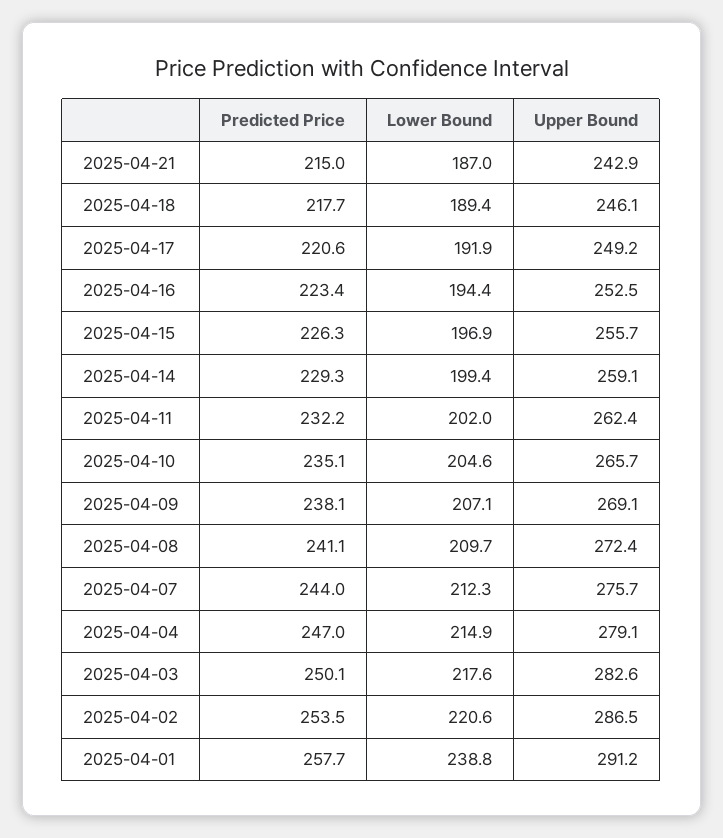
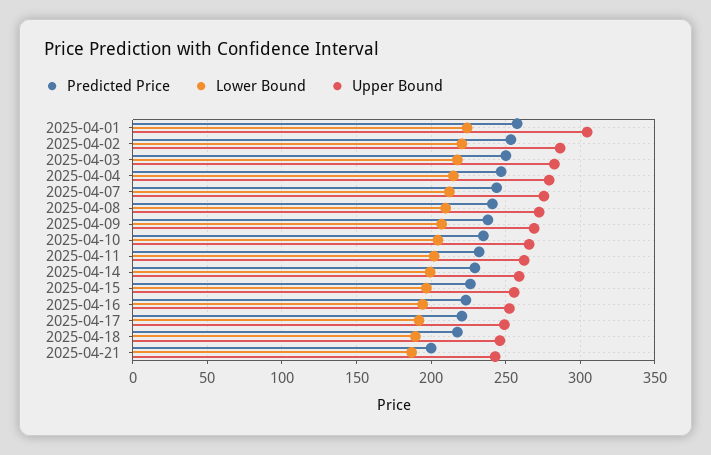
  {
    "Predicted Price": {
-     "2025-04-21": 215,
+     "2025-04-21": 200,
      "2025-04-18": 217.7,
      "2025-04-17": 220.6,
      "2025-04-16": 223.4,
      "2025-04-15": 226.3,
      "2025-04-14": 229.3,
      "2025-04-11": 232.2,
      "2025-04-10": 235.1,
      "2025-04-09": 238.1,
      "2025-04-08": 241.1,
      "2025-04-07": 244,
      "2025-04-04": 247,
      "2025-04-03": 250.1,
      "2025-04-02": 253.5,
      "2025-04-01": 257.7
    },
    "Lower Bound": {
      "2025-04-21": 187,
      "2025-04-18": 189.4,
      "2025-04-17": 191.9,
      "2025-04-16": 194.4,
      "2025-04-15": 196.9,
      "2025-04-14": 199.4,
      "2025-04-11": 202,
      "2025-04-10": 204.6,
      "2025-04-09": 207.1,
      "2025-04-08": 209.7,
      "2025-04-07": 212.3,
      "2025-04-04": 214.9,
      "2025-04-03": 217.6,
      "2025-04-02": 220.6,
-     "2025-04-01": 238.8
+     "2025-04-01": 225
    },
    "Upper Bound": {
      "2025-04-21": 242.9,
      "2025-04-18": 246.1,
      "2025-04-17": 249.2,
      "2025-04-16": 252.5,
      "2025-04-15": 255.7,
      "2025-04-14": 259.1,
      "2025-04-11": 262.4,
      "2025-04-10": 265.7,
      "2025-04-09": 269.1,
      "2025-04-08": 272.4,
      "2025-04-07": 275.7,
      "2025-04-04": 279.1,
      "2025-04-03": 282.6,
      "2025-04-02": 286.5,
-     "2025-04-01": 291.2
+     "2025-04-01": 305
    }
  }

